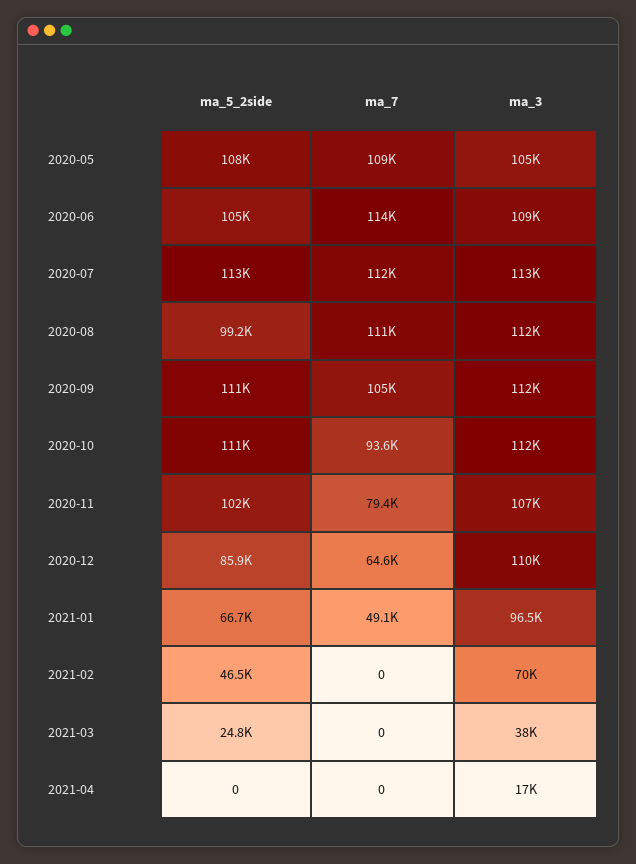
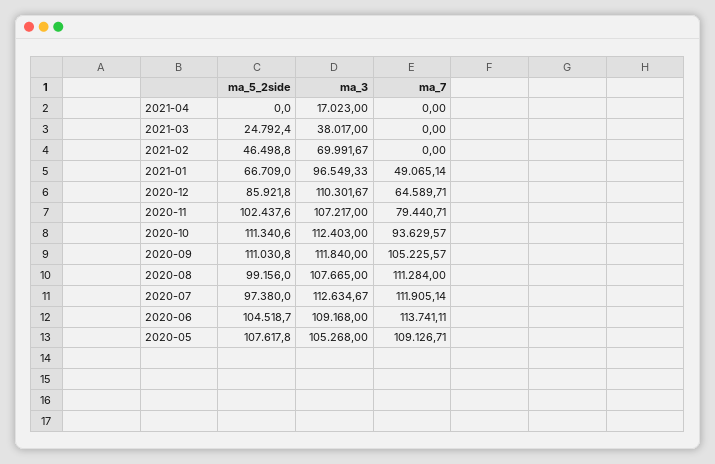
  {
    "ma_5_2side": {
      "2020-05": 107617.8,
      "2020-06": 104518.7,
-     "2020-07": 113000,
+     "2020-07": 97380,
      "2020-08": 99156,
      "2020-09": 111030.8,
      "2020-10": 111340.6,
      "2020-11": 102437.6,
      "2020-12": 85921.8,
      "2021-01": 66709,
      "2021-02": 46498.8,
      "2021-03": 24792.4,
      "2021-04": 0
    },
    "ma_7": {
      "2020-05": 109126.71,
      "2020-06": 113741.11,
      "2020-07": 111905.14,
      "2020-08": 111284,
      "2020-09": 105225.57,
      "2020-10": 93629.57,
      "2020-11": 79440.71,
      "2020-12": 64589.71,
      "2021-01": 49065.14,
      "2021-02": 0,
      "2021-03": 0,
      "2021-04": 0
    },
    "ma_3": {
      "2020-05": 105268,
      "2020-06": 109168,
      "2020-07": 112634.67,
-     "2020-08": 112000,
+     "2020-08": 107665,
      "2020-09": 111840,
      "2020-10": 112403,
      "2020-11": 107217,
      "2020-12": 110301.67,
      "2021-01": 96549.33,
      "2021-02": 69991.67,
      "2021-03": 38017,
      "2021-04": 17023
    }
  }

